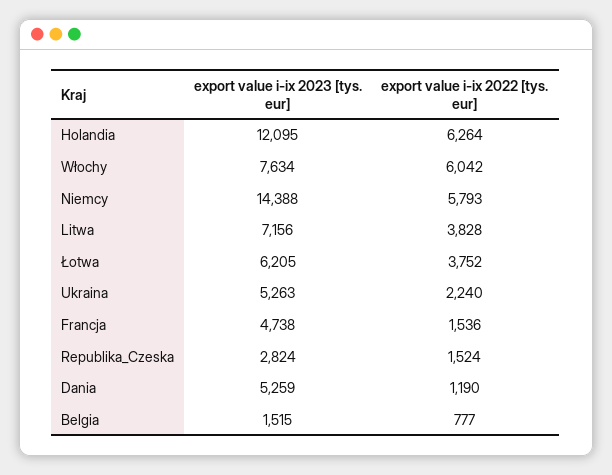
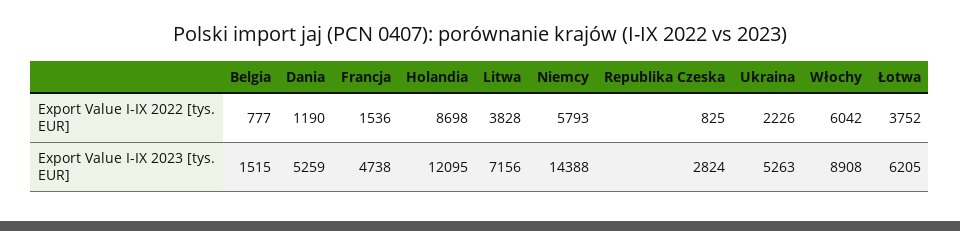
  {
    "export value i-ix 2023 [tys. eur]": {
      "Holandia": 12095,
-     "Włochy": 7634,
+     "Włochy": 8908,
      "Niemcy": 14388,
      "Litwa": 7156,
      "Łotwa": 6205,
      "Ukraina": 5263,
      "Francja": 4738,
      "Republika_Czeska": 2824,
      "Dania": 5259,
      "Belgia": 1515
    },
    "export value i-ix 2022 [tys. eur]": {
-     "Holandia": 6264,
+     "Holandia": 8698,
      "Włochy": 6042,
      "Niemcy": 5793,
      "Litwa": 3828,
      "Łotwa": 3752,
-     "Ukraina": 2240,
+     "Ukraina": 2226,
      "Francja": 1536,
-     "Republika_Czeska": 1524,
+     "Republika_Czeska": 825,
      "Dania": 1190,
      "Belgia": 777
    }
  }

